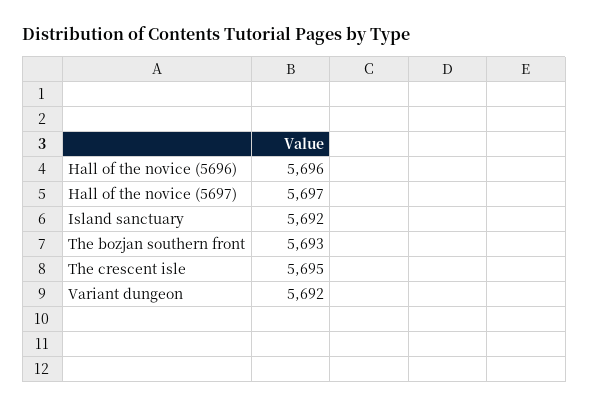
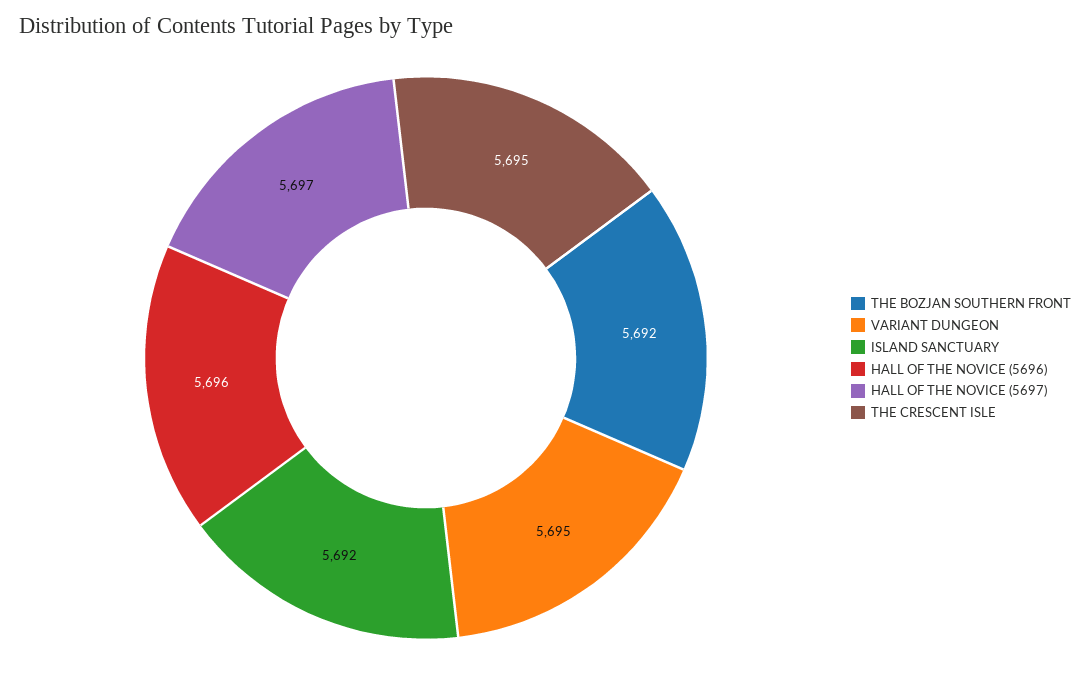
  {
    "Hall of the novice (5696)": 5696,
    "Hall of the novice (5697)": 5697,
    "Island sanctuary": 5692,
-   "The bozjan southern front": 5693,
+   "The bozjan southern front": 5692,
    "The crescent isle": 5695,
-   "Variant dungeon": 5692
+   "Variant dungeon": 5695
  }

